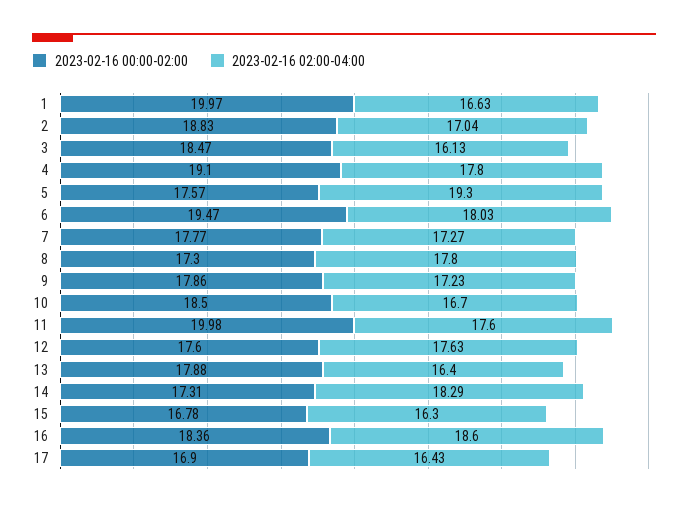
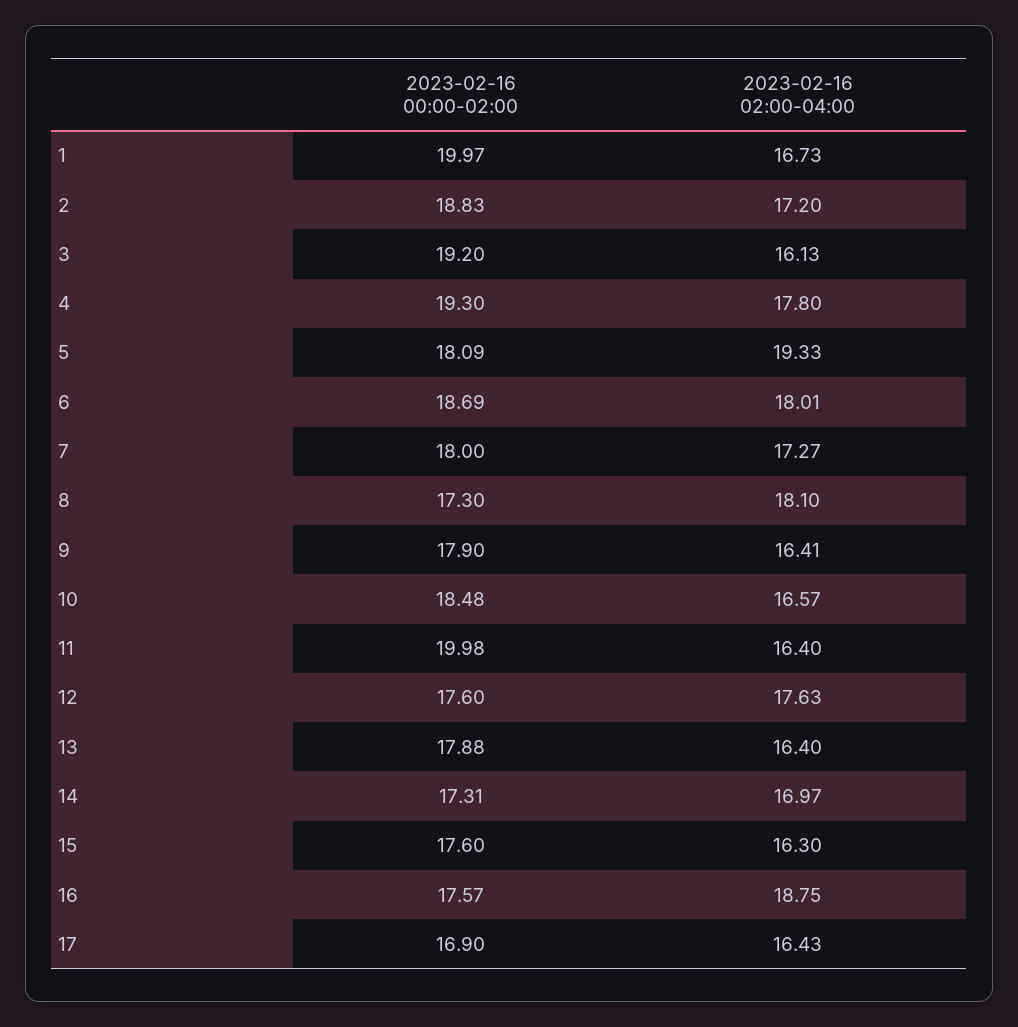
  {
    "2023-02-16 00:00-02:00": {
      "1": 19.97,
      "2": 18.83,
-     "3": 18.47,
+     "3": 19.2,
-     "4": 19.1,
+     "4": 19.3,
-     "5": 17.57,
+     "5": 18.09,
-     "6": 19.47,
+     "6": 18.69,
-     "7": 17.77,
+     "7": 18,
      "8": 17.3,
-     "9": 17.86,
+     "9": 17.9,
-     "10": 18.5,
+     "10": 18.48,
      "11": 19.98,
      "12": 17.6,
      "13": 17.88,
      "14": 17.31,
-     "15": 16.78,
+     "15": 17.6,
-     "16": 18.36,
+     "16": 17.57,
      "17": 16.9
    },
    "2023-02-16 02:00-04:00": {
-     "1": 16.63,
+     "1": 16.73,
-     "2": 17.04,
+     "2": 17.2,
      "3": 16.13,
      "4": 17.8,
-     "5": 19.3,
+     "5": 19.33,
-     "6": 18.03,
+     "6": 18.01,
      "7": 17.27,
-     "8": 17.8,
+     "8": 18.1,
-     "9": 17.23,
+     "9": 16.41,
-     "10": 16.7,
+     "10": 16.57,
-     "11": 17.6,
+     "11": 16.4,
      "12": 17.63,
      "13": 16.4,
-     "14": 18.29,
+     "14": 16.97,
      "15": 16.3,
-     "16": 18.6,
+     "16": 18.75,
      "17": 16.43
    }
  }

